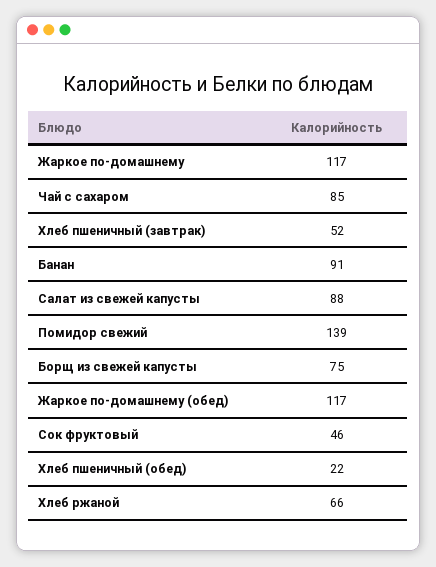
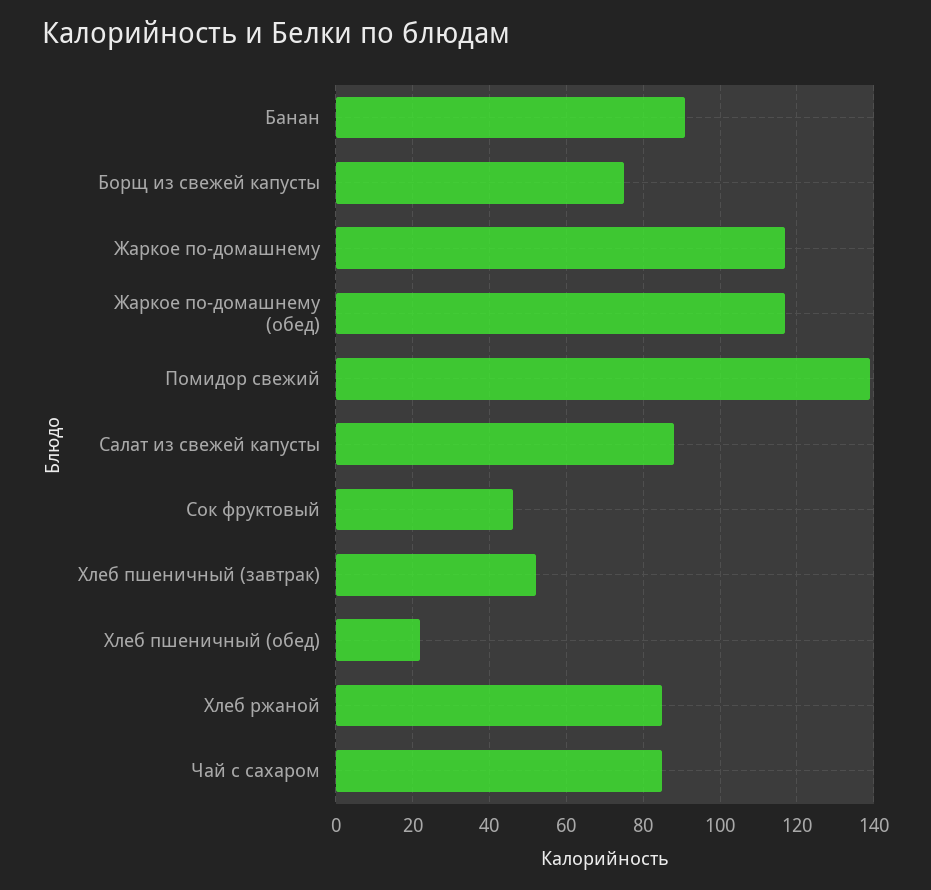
  {
    "Жаркое по-домашнему": 117,
    "Чай с сахаром": 85,
    "Хлеб пшеничный (завтрак)": 52,
    "Банан": 91,
    "Салат из свежей капусты": 88,
    "Помидор свежий": 139,
    "Борщ из свежей капусты": 75,
    "Жаркое по-домашнему (обед)": 117,
    "Сок фруктовый": 46,
    "Хлеб пшеничный (обед)": 22,
-   "Хлеб ржаной": 66
+   "Хлеб ржаной": 85
  }

